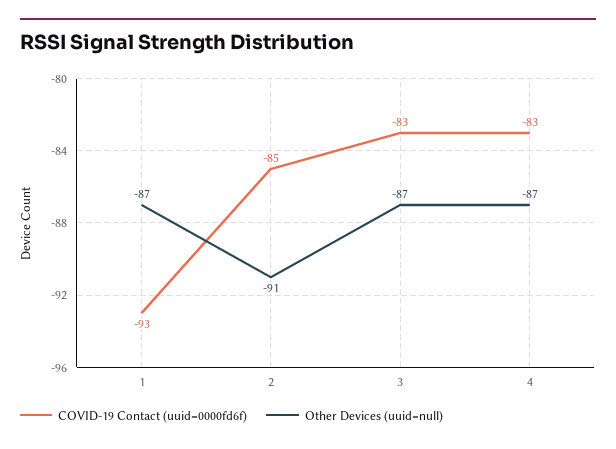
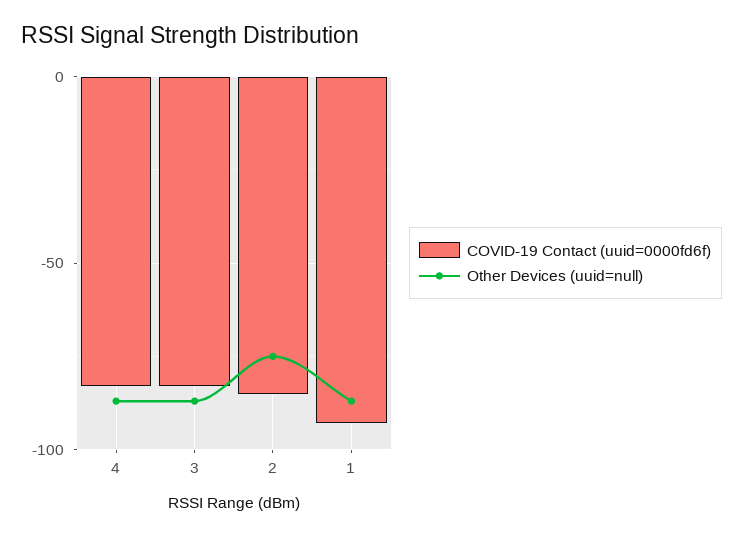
  {
    "COVID-19 Contact (uuid=0000fd6f)": {
      "1": -93,
      "2": -85,
      "3": -83,
      "4": -83
    },
    "Other Devices (uuid=null)": {
      "1": -87,
-     "2": -91,
+     "2": -75,
      "3": -87,
      "4": -87
    }
  }

